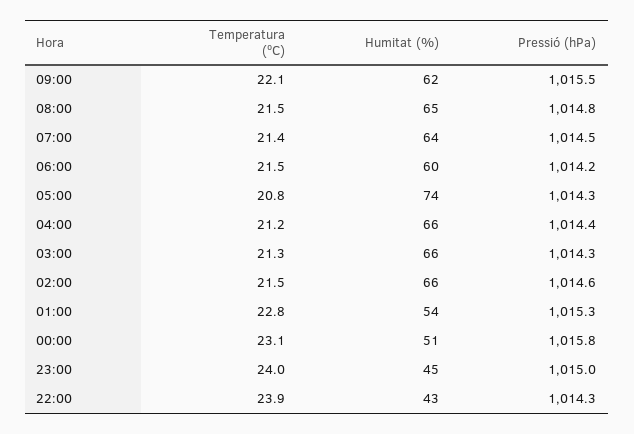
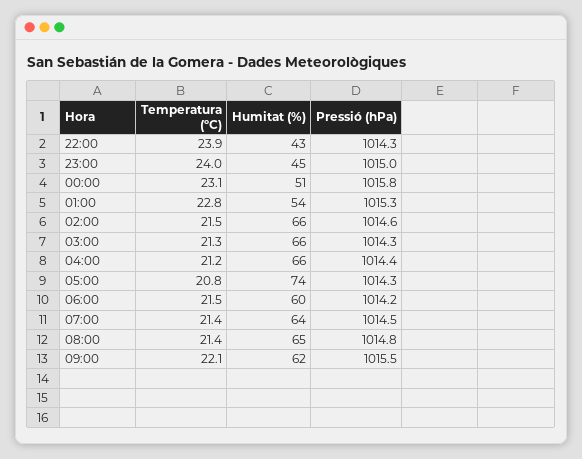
  {
    "Temperatura (ºC)": {
      "09:00": 22.1,
-     "08:00": 21.5,
+     "08:00": 21.4,
      "07:00": 21.4,
      "06:00": 21.5,
      "05:00": 20.8,
      "04:00": 21.2,
      "03:00": 21.3,
      "02:00": 21.5,
      "01:00": 22.8,
      "00:00": 23.1,
      "23:00": 24,
      "22:00": 23.9
    },
    "Humitat (%)": {
      "09:00": 62,
      "08:00": 65,
      "07:00": 64,
      "06:00": 60,
      "05:00": 74,
      "04:00": 66,
      "03:00": 66,
      "02:00": 66,
      "01:00": 54,
      "00:00": 51,
      "23:00": 45,
      "22:00": 43
    },
    "Pressió (hPa)": {
      "09:00": 1015.5,
      "08:00": 1014.8,
      "07:00": 1014.5,
      "06:00": 1014.2,
      "05:00": 1014.3,
      "04:00": 1014.4,
      "03:00": 1014.3,
      "02:00": 1014.6,
      "01:00": 1015.3,
      "00:00": 1015.8,
      "23:00": 1015,
      "22:00": 1014.3
    }
  }

